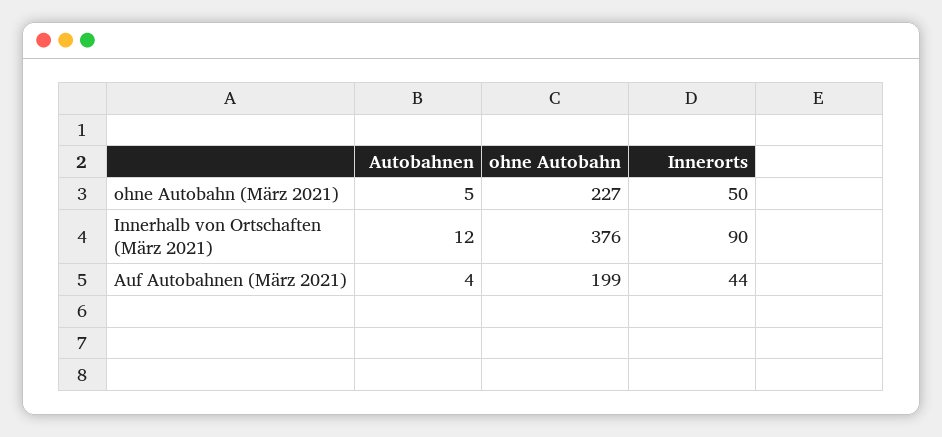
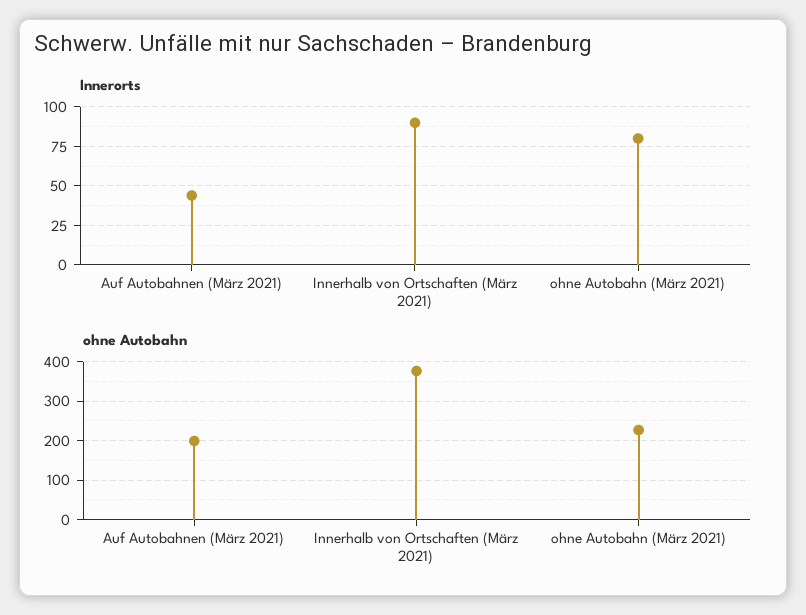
  {
-   "Autobahnen": {
-     "ohne Autobahn (März 2021)": 5,
-     "Innerhalb von Ortschaften (März 2021)": 12,
-     "Auf Autobahnen (März 2021)": 4
-   },
    "ohne Autobahn": {
      "ohne Autobahn (März 2021)": 227,
      "Innerhalb von Ortschaften (März 2021)": 376,
      "Auf Autobahnen (März 2021)": 199
    },
    "Innerorts": {
-     "ohne Autobahn (März 2021)": 50,
+     "ohne Autobahn (März 2021)": 80,
      "Innerhalb von Ortschaften (März 2021)": 90,
      "Auf Autobahnen (März 2021)": 44
    }
  }

